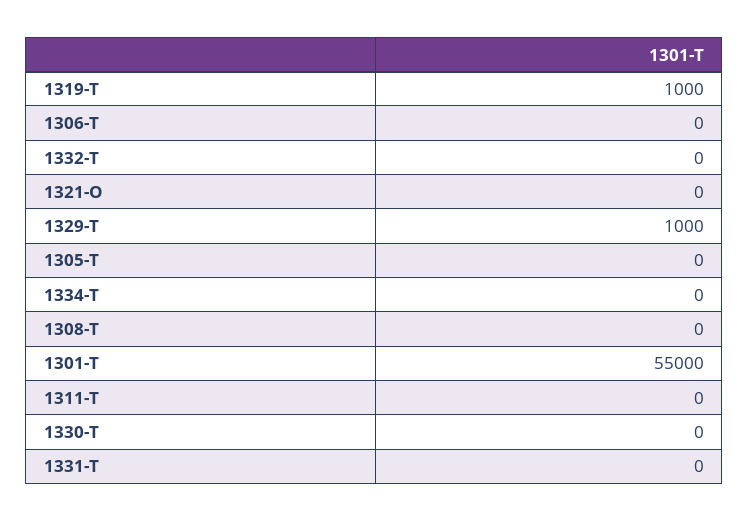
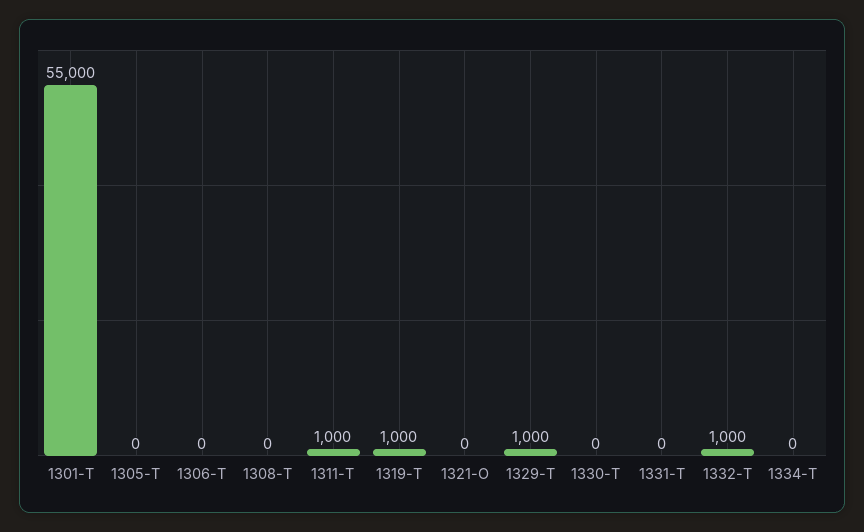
  {
    "1319-T": 1000,
    "1306-T": 0,
-   "1332-T": 0,
+   "1332-T": 1000,
    "1321-O": 0,
    "1329-T": 1000,
    "1305-T": 0,
    "1334-T": 0,
    "1308-T": 0,
    "1301-T": 55000,
-   "1311-T": 0,
+   "1311-T": 1000,
    "1330-T": 0,
    "1331-T": 0
  }

